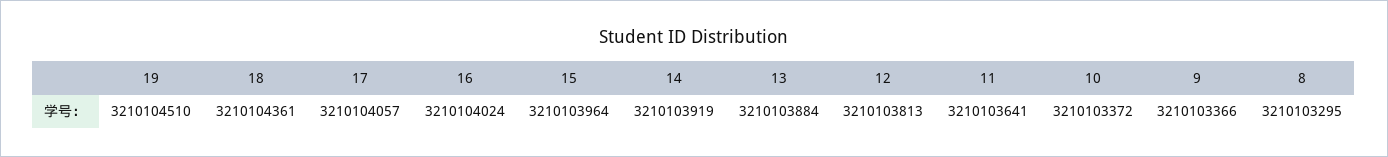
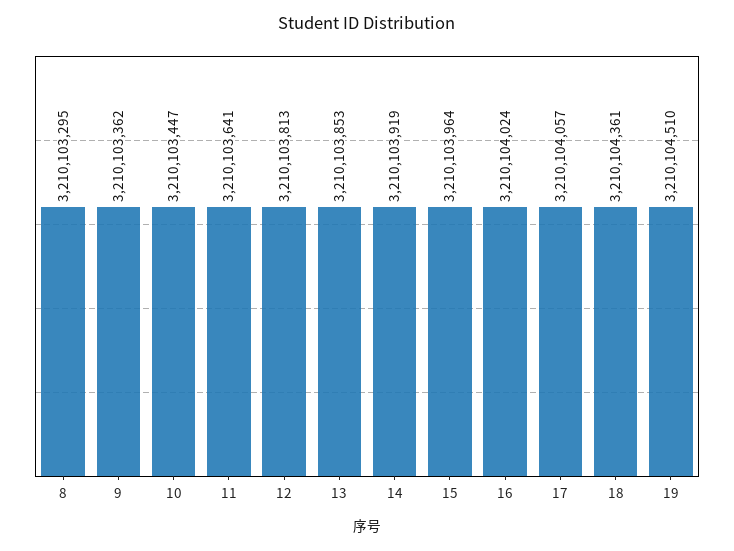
  {
    "19": 3210104510,
    "18": 3210104361,
    "17": 3210104057,
    "16": 3210104024,
    "15": 3210103964,
    "14": 3210103919,
-   "13": 3210103884,
+   "13": 3210103853,
    "12": 3210103813,
    "11": 3210103641,
-   "10": 3210103372,
+   "10": 3210103447,
-   "9": 3210103366,
+   "9": 3210103362,
    "8": 3210103295
  }

